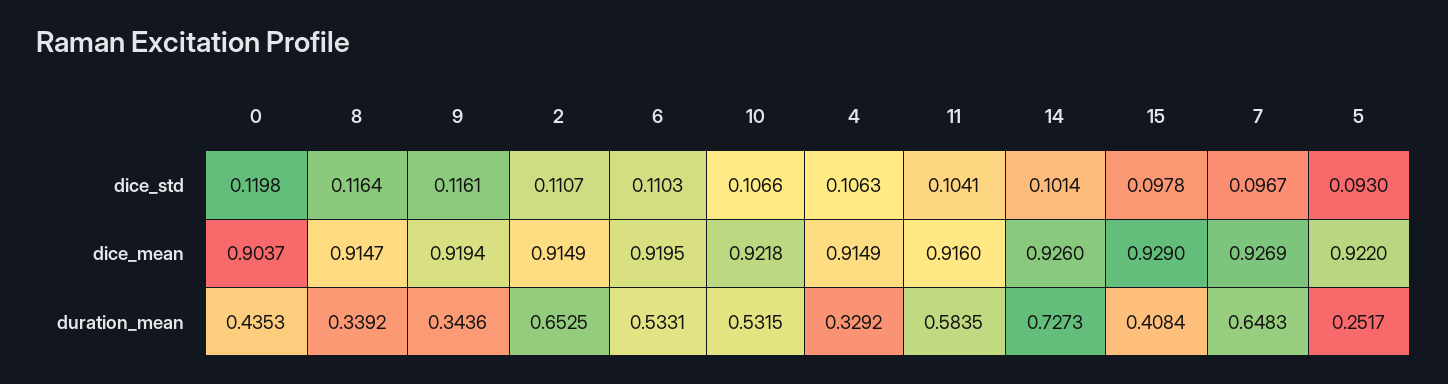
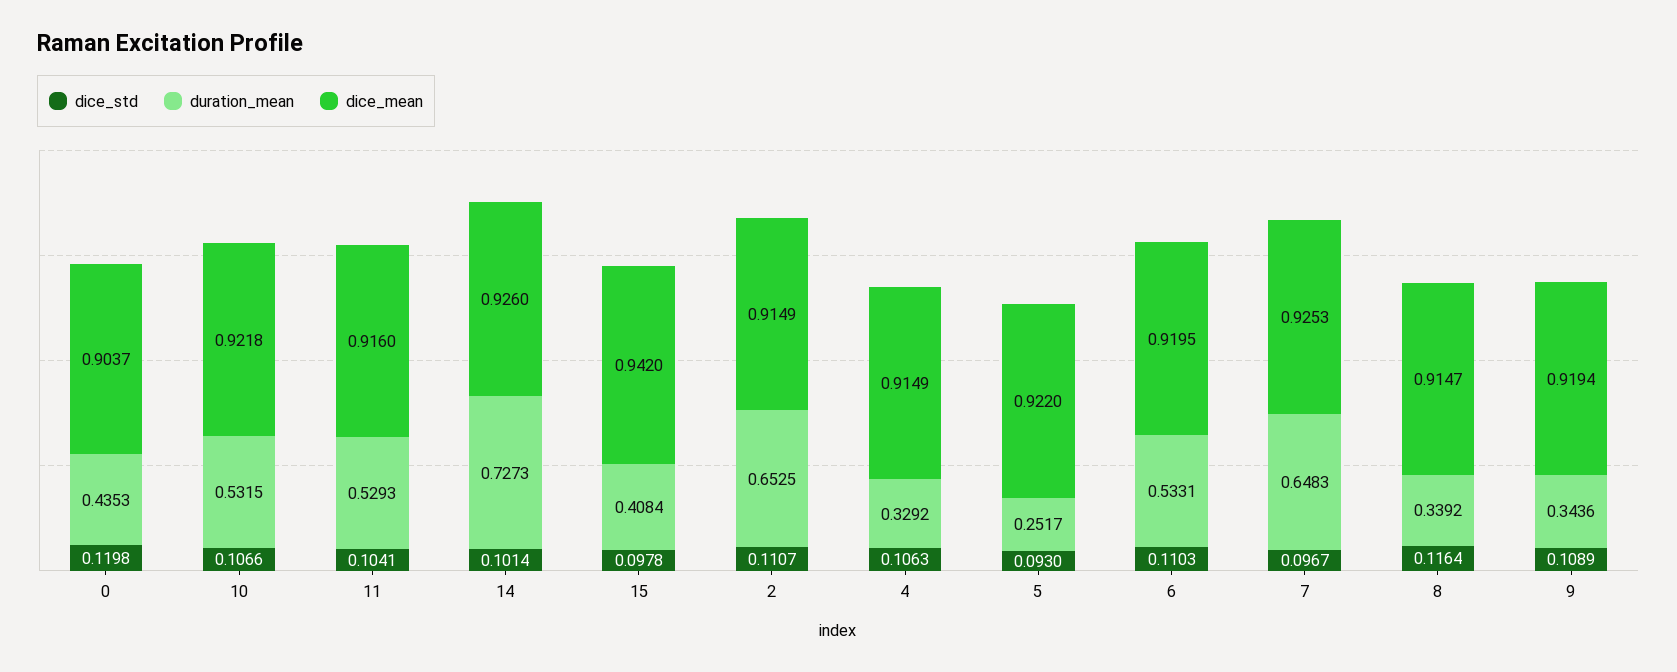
  {
    "dice_std": {
      "0": 0.1198,
      "8": 0.1164,
-     "9": 0.1161,
+     "9": 0.1089,
      "2": 0.1107,
      "6": 0.1103,
      "10": 0.1066,
      "4": 0.1063,
      "11": 0.1041,
      "14": 0.1014,
      "15": 0.0978,
      "7": 0.0967,
      "5": 0.093
    },
    "dice_mean": {
      "0": 0.9037,
      "8": 0.9147,
      "9": 0.9194,
      "2": 0.9149,
      "6": 0.9195,
      "10": 0.9218,
      "4": 0.9149,
      "11": 0.916,
      "14": 0.926,
-     "15": 0.929,
+     "15": 0.942,
-     "7": 0.9269,
+     "7": 0.9253,
      "5": 0.922
    },
    "duration_mean": {
      "0": 0.4353,
      "8": 0.3392,
      "9": 0.3436,
      "2": 0.6525,
      "6": 0.5331,
      "10": 0.5315,
      "4": 0.3292,
-     "11": 0.5835,
+     "11": 0.5293,
      "14": 0.7273,
      "15": 0.4084,
      "7": 0.6483,
      "5": 0.2517
    }
  }

